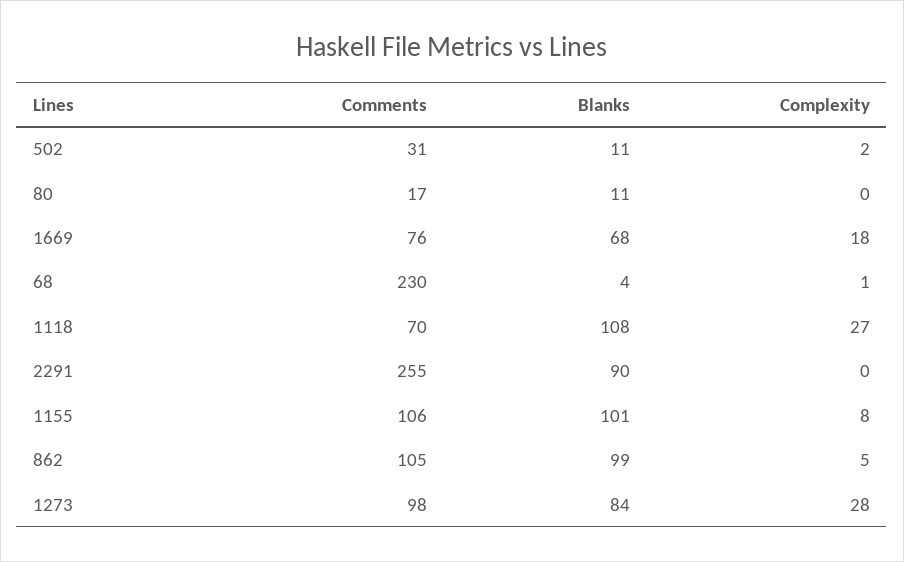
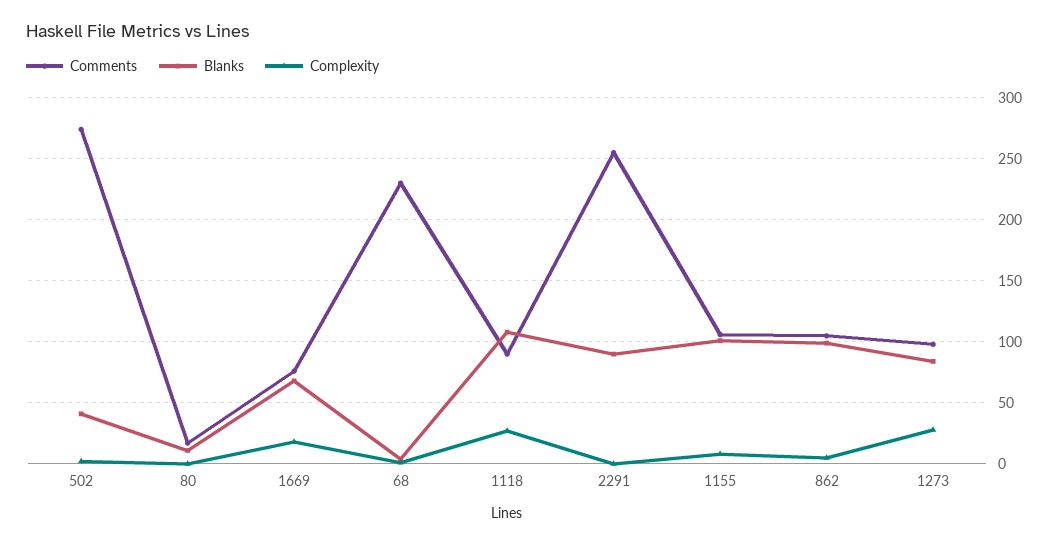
  {
    "Comments": {
-     "502": 31,
+     "502": 275,
      "80": 17,
      "1669": 76,
      "68": 230,
-     "1118": 70,
+     "1118": 90,
      "2291": 255,
      "1155": 106,
      "862": 105,
      "1273": 98
    },
    "Blanks": {
-     "502": 11,
+     "502": 40,
      "80": 11,
      "1669": 68,
      "68": 4,
      "1118": 108,
      "2291": 90,
      "1155": 101,
      "862": 99,
      "1273": 84
    },
    "Complexity": {
      "502": 2,
      "80": 0,
      "1669": 18,
      "68": 1,
      "1118": 27,
      "2291": 0,
      "1155": 8,
      "862": 5,
      "1273": 28
    }
  }

